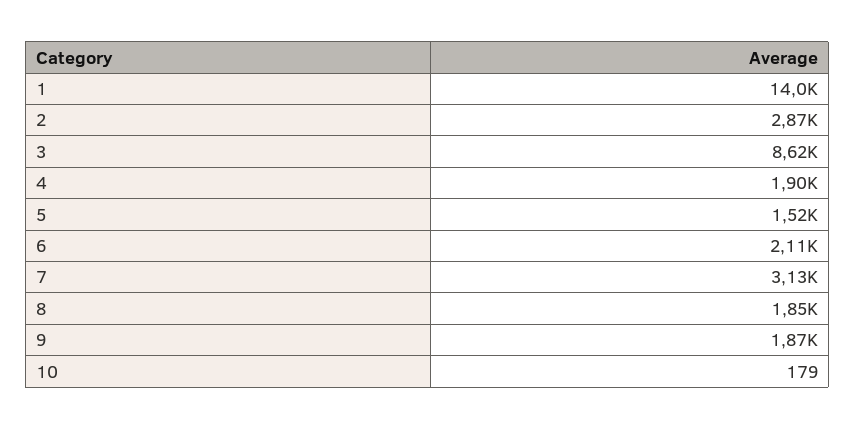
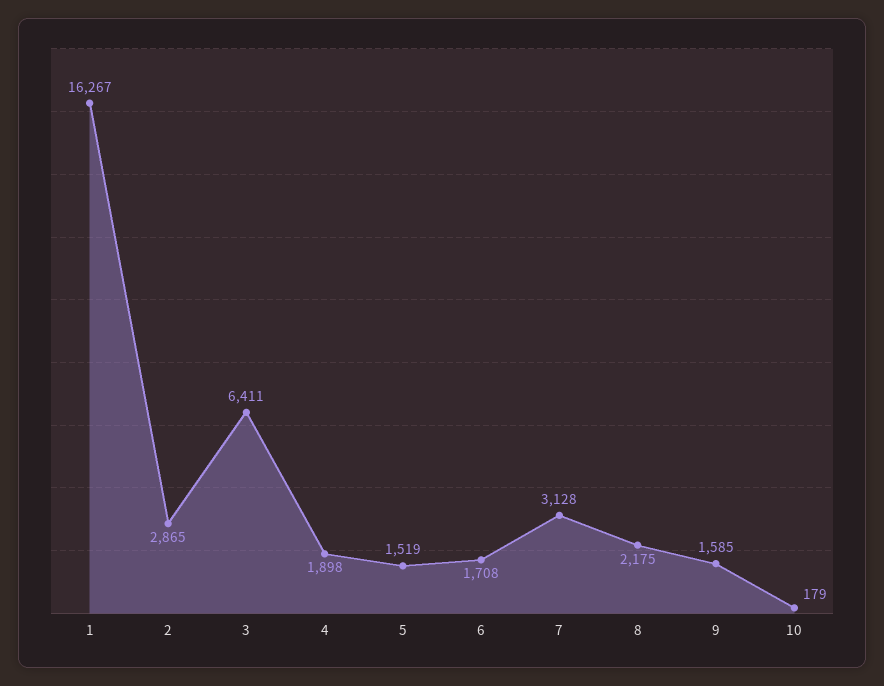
  {
-   "1": 14000,
+   "1": 16267,
    "2": 2865,
-   "3": 8620,
+   "3": 6411,
    "4": 1898,
    "5": 1519,
-   "6": 2110,
+   "6": 1708,
    "7": 3128,
-   "8": 1850,
+   "8": 2175,
-   "9": 1870,
+   "9": 1585,
    "10": 179
  }

